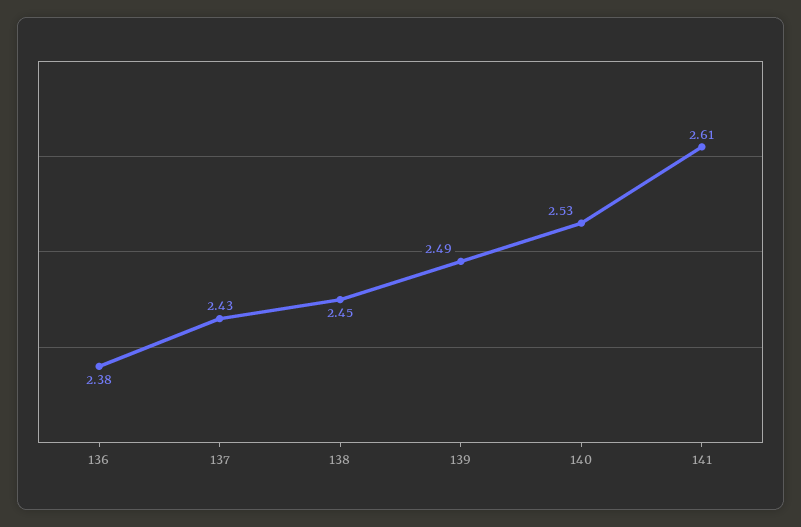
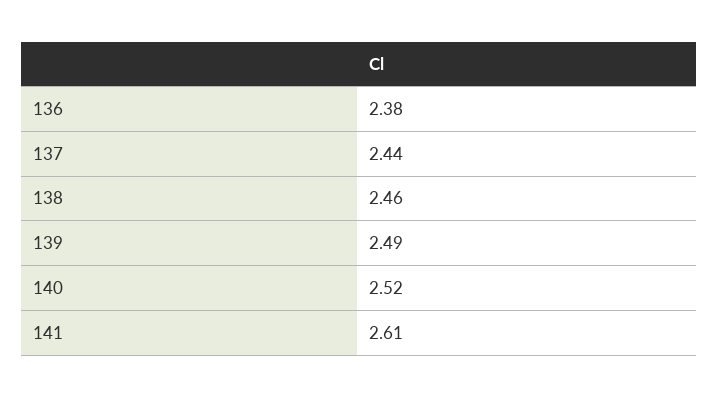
  {
    "136": 2.38,
-   "137": 2.43,
+   "137": 2.44,
-   "138": 2.45,
+   "138": 2.46,
    "139": 2.49,
-   "140": 2.53,
+   "140": 2.52,
    "141": 2.61
  }

